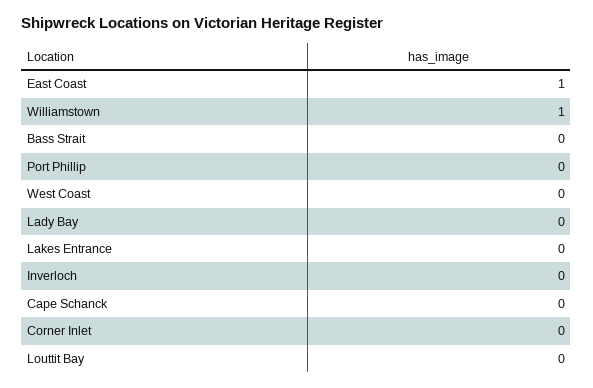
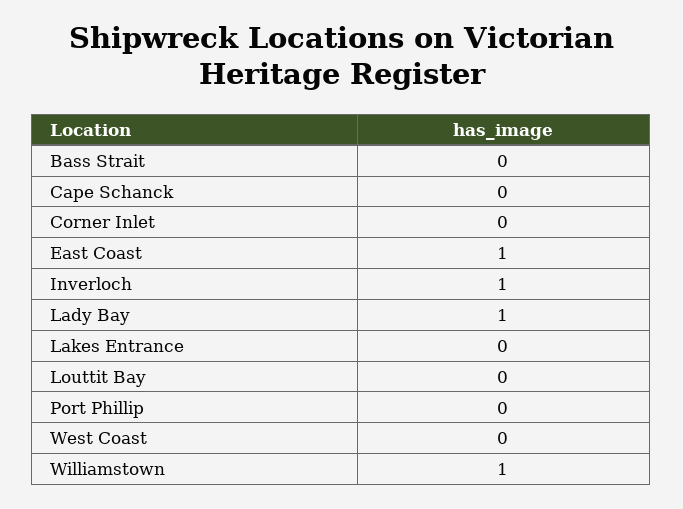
  {
    "East Coast": 1,
    "Williamstown": 1,
    "Bass Strait": 0,
    "Port Phillip": 0,
    "West Coast": 0,
-   "Lady Bay": 0,
+   "Lady Bay": 1,
    "Lakes Entrance": 0,
-   "Inverloch": 0,
+   "Inverloch": 1,
    "Cape Schanck": 0,
    "Corner Inlet": 0,
    "Louttit Bay": 0
  }

